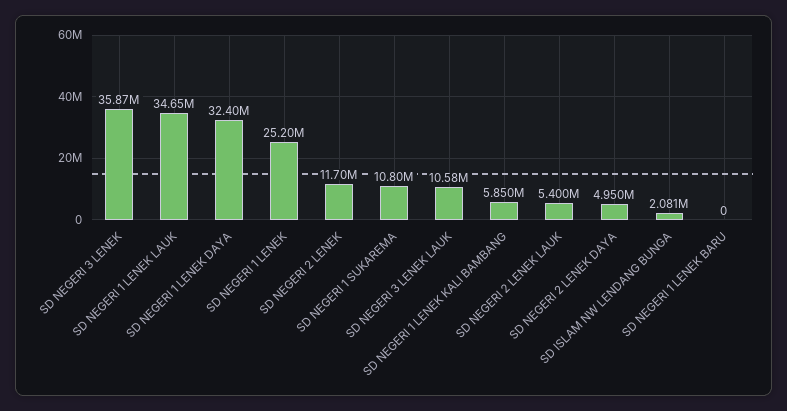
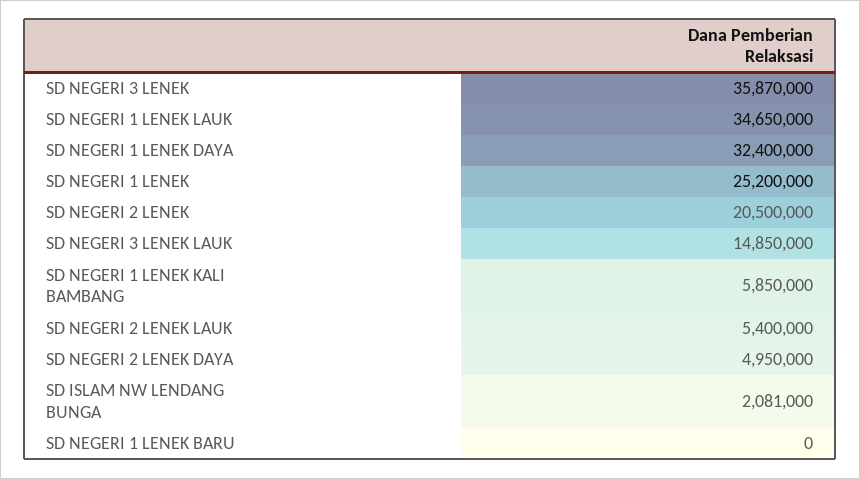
  {
    "SD NEGERI 3 LENEK": 35870000,
    "SD NEGERI 1 LENEK LAUK": 34650000,
    "SD NEGERI 1 LENEK DAYA": 32400000,
    "SD NEGERI 1 LENEK": 25200000,
-   "SD NEGERI 2 LENEK": 11700000,
+   "SD NEGERI 2 LENEK": 20500000,
-   "SD NEGERI 1 SUKAREMA": 10800000,
-   "SD NEGERI 3 LENEK LAUK": 10580000,
+   "SD NEGERI 3 LENEK LAUK": 14850000,
    "SD NEGERI 1 LENEK KALI BAMBANG": 5850000,
    "SD NEGERI 2 LENEK LAUK": 5400000,
    "SD NEGERI 2 LENEK DAYA": 4950000,
    "SD ISLAM NW LENDANG BUNGA": 2081000,
    "SD NEGERI 1 LENEK BARU": 0
  }

